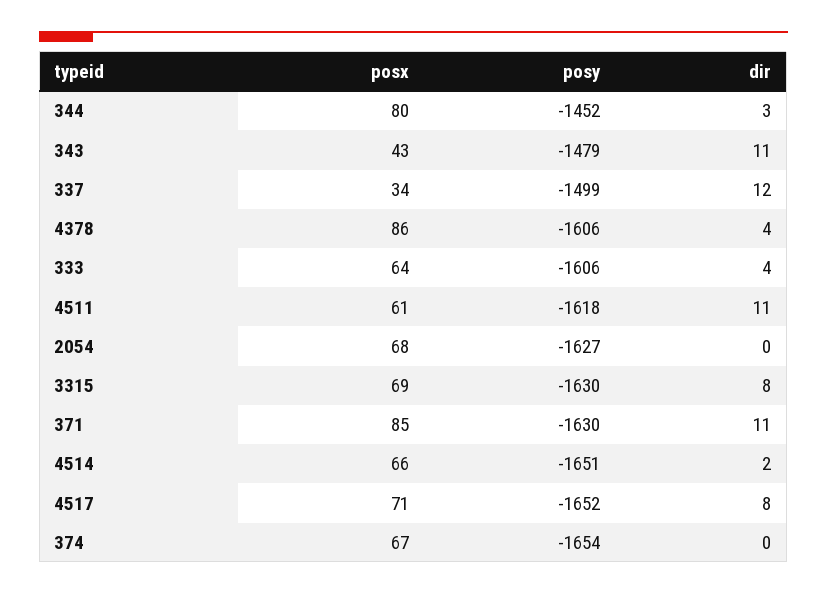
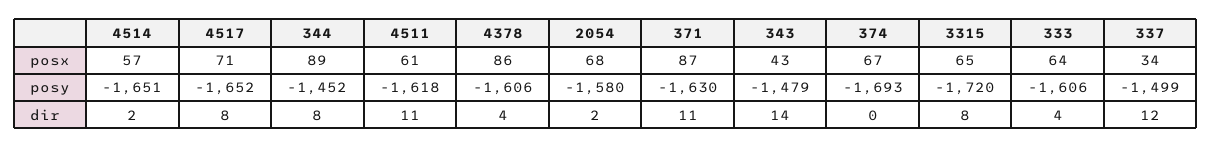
  {
    "posx": {
-     "344": 80,
+     "344": 89,
      "343": 43,
      "337": 34,
      "4378": 86,
      "333": 64,
      "4511": 61,
      "2054": 68,
-     "3315": 69,
+     "3315": 65,
-     "371": 85,
+     "371": 87,
-     "4514": 66,
+     "4514": 57,
      "4517": 71,
      "374": 67
    },
    "posy": {
      "344": -1452,
      "343": -1479,
      "337": -1499,
      "4378": -1606,
      "333": -1606,
      "4511": -1618,
-     "2054": -1627,
+     "2054": -1580,
-     "3315": -1630,
+     "3315": -1720,
      "371": -1630,
      "4514": -1651,
      "4517": -1652,
-     "374": -1654
+     "374": -1693
    },
    "dir": {
-     "344": 3,
+     "344": 8,
-     "343": 11,
+     "343": 14,
      "337": 12,
      "4378": 4,
      "333": 4,
      "4511": 11,
-     "2054": 0,
+     "2054": 2,
      "3315": 8,
      "371": 11,
      "4514": 2,
      "4517": 8,
      "374": 0
    }
  }

